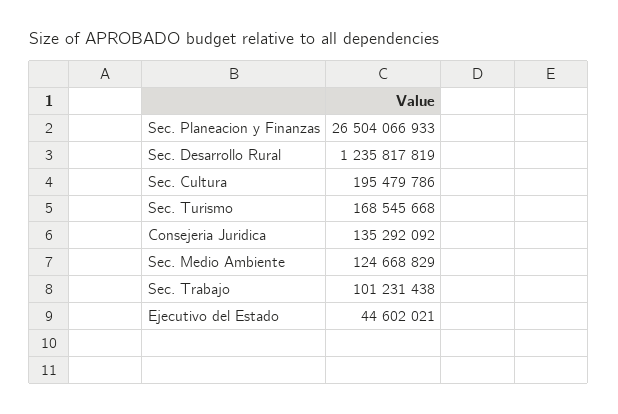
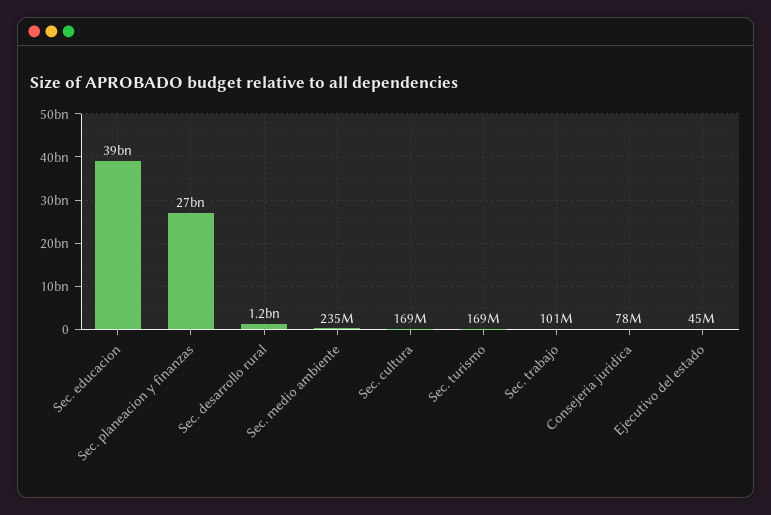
  {
    "Sec. Planeacion y Finanzas": 26504066933,
    "Sec. Desarrollo Rural": 1235817819,
-   "Sec. Cultura": 195479786,
+   "Sec. Cultura": 169000000,
    "Sec. Turismo": 168545668,
-   "Consejeria Juridica": 135292092,
+   "Consejeria Juridica": 78000000,
-   "Sec. Medio Ambiente": 124668829,
+   "Sec. Medio Ambiente": 235000000,
    "Sec. Trabajo": 101231438,
-   "Ejecutivo del Estado": 44602021
+   "Ejecutivo del Estado": 44602021,
+   "Sec. educacion": 39000000000
  }

